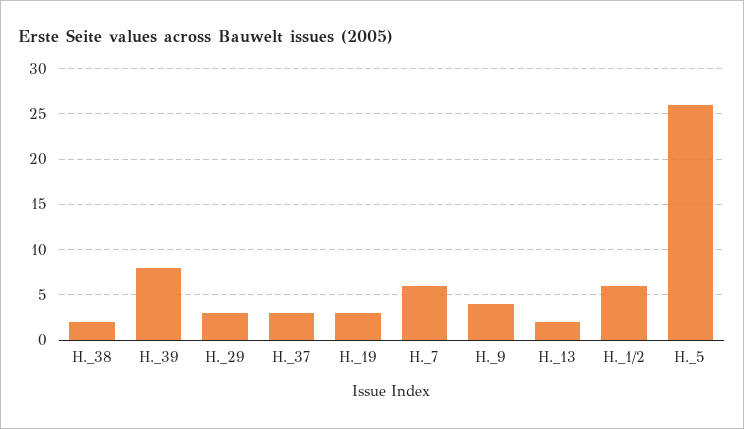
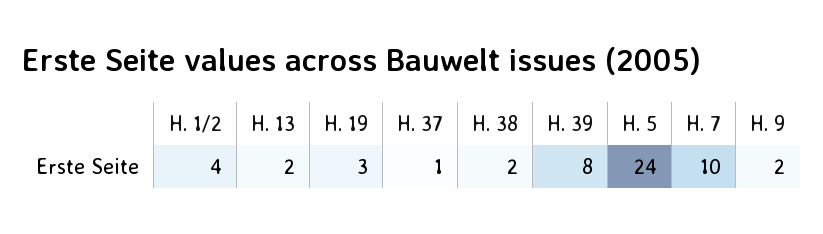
  {
    "H._38": 2,
    "H._39": 8,
-   "H._29": 3,
-   "H._37": 3,
+   "H._37": 1,
    "H._19": 3,
-   "H._7": 6,
+   "H._7": 10,
-   "H._9": 4,
+   "H._9": 2,
    "H._13": 2,
-   "H._1/2": 6,
+   "H._1/2": 4,
-   "H._5": 26
+   "H._5": 24
  }

